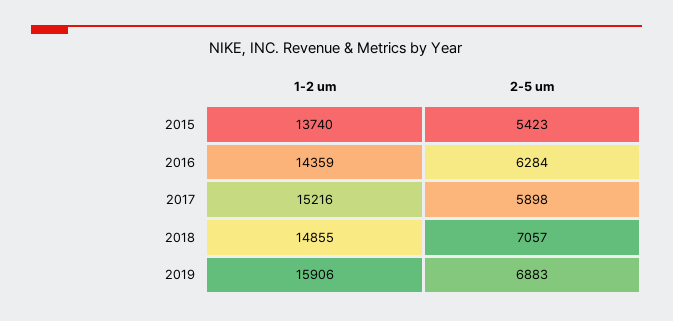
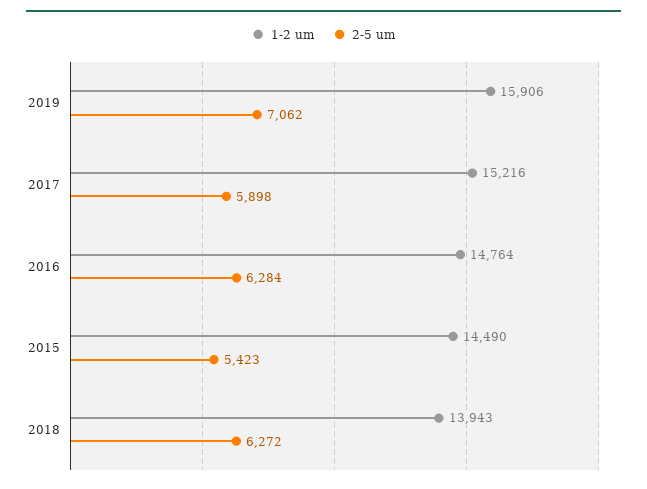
  {
    "1-2 um": {
-     "2015": 13740,
+     "2015": 14490,
-     "2016": 14359,
+     "2016": 14764,
      "2017": 15216,
-     "2018": 14855,
+     "2018": 13943,
      "2019": 15906
    },
    "2-5 um": {
      "2015": 5423,
      "2016": 6284,
      "2017": 5898,
-     "2018": 7057,
+     "2018": 6272,
-     "2019": 6883
+     "2019": 7062
    }
  }

